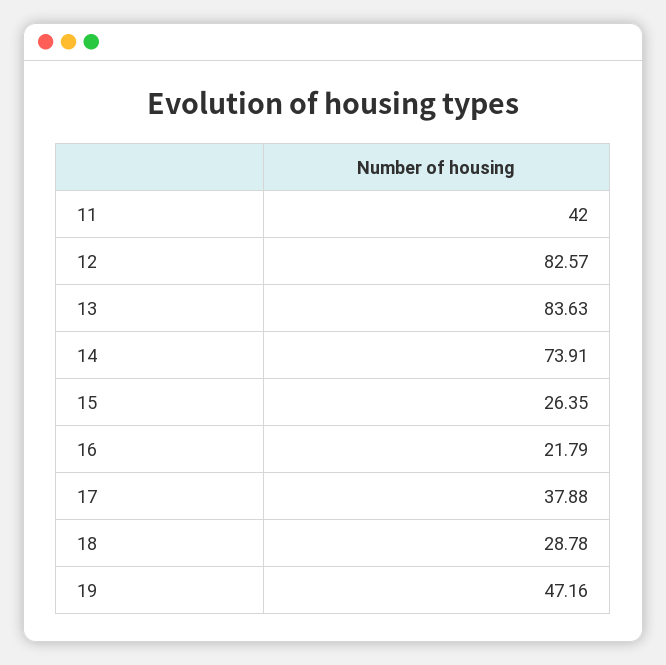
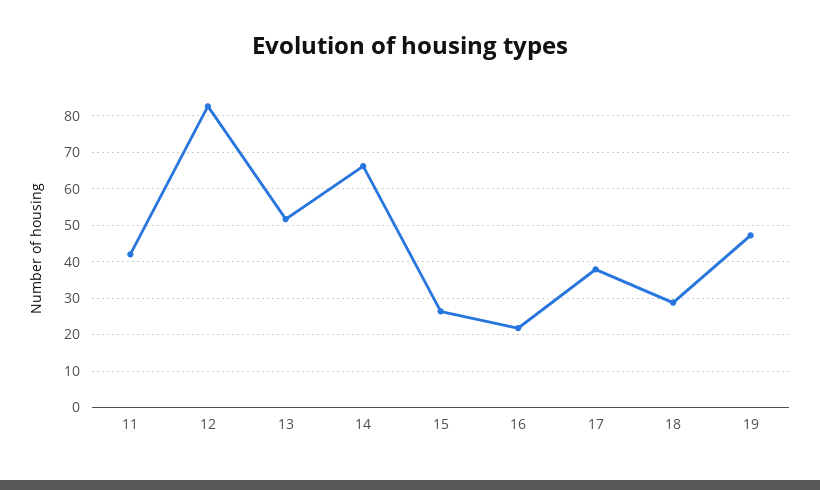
  {
    "11": 42,
    "12": 82.57,
-   "13": 83.63,
+   "13": 52,
-   "14": 73.91,
+   "14": 66,
    "15": 26.35,
    "16": 21.79,
    "17": 37.88,
    "18": 28.78,
    "19": 47.16
  }

